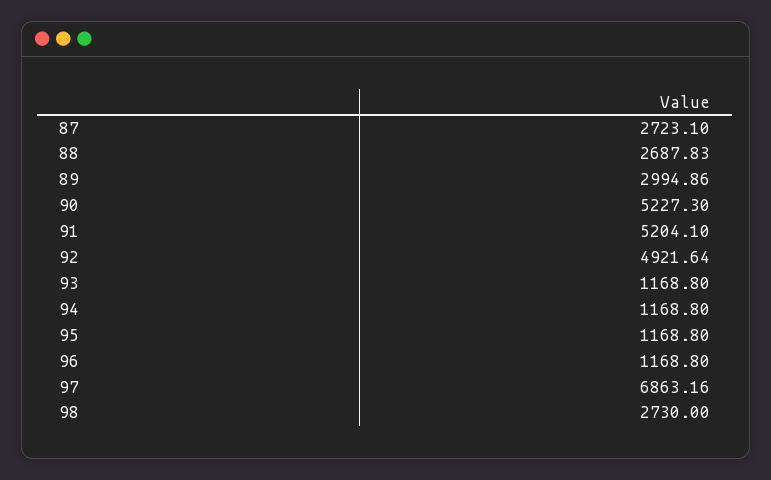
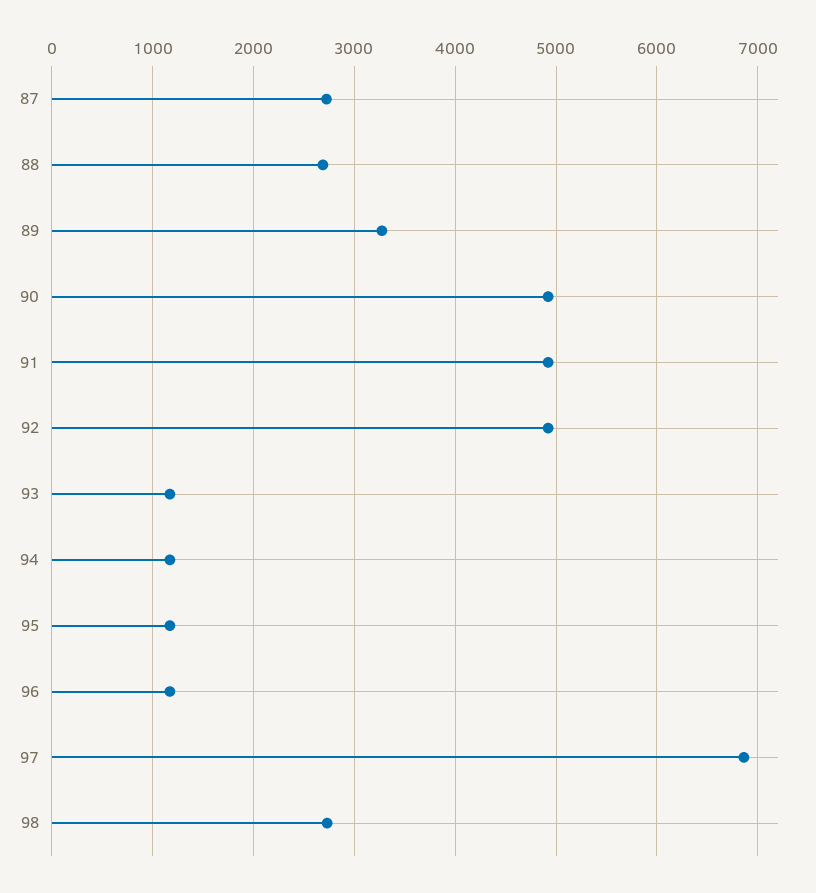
  {
    "87": 2723.1,
    "88": 2687.83,
-   "89": 2994.86,
+   "89": 3300,
-   "90": 5227.3,
+   "90": 4900,
-   "91": 5204.1,
+   "91": 4900,
    "92": 4921.64,
    "93": 1168.8,
    "94": 1168.8,
    "95": 1168.8,
    "96": 1168.8,
    "97": 6863.16,
    "98": 2730
  }

